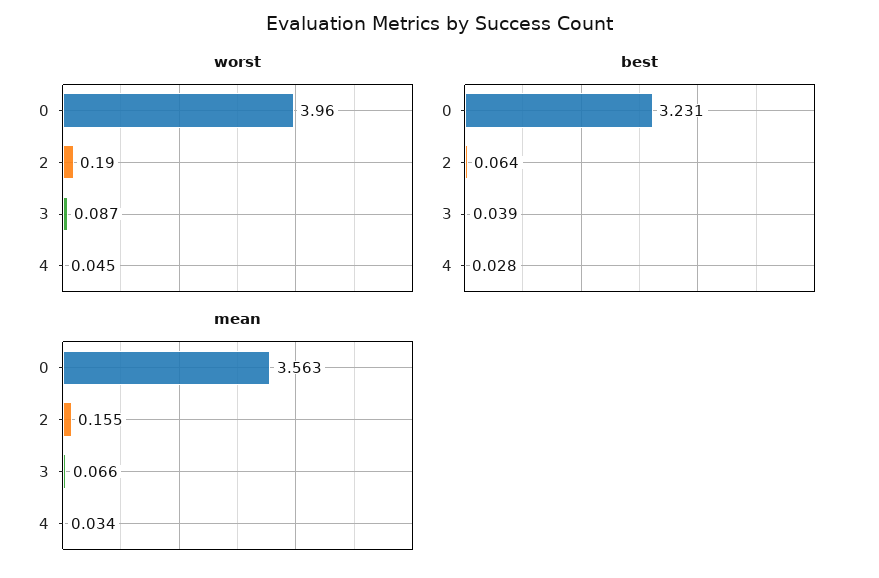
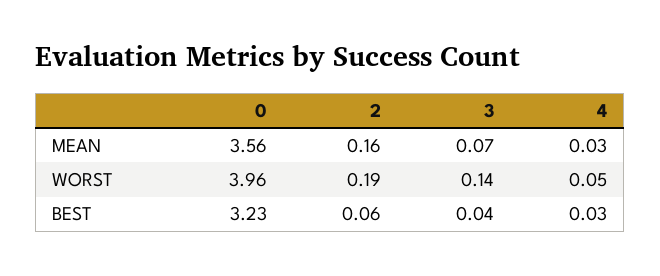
  {
    "worst": {
      "0": 3.96,
      "2": 0.19,
-     "3": 0.087,
+     "3": 0.14,
      "4": 0.045
    },
    "best": {
      "0": 3.231,
      "2": 0.064,
      "3": 0.039,
      "4": 0.028
    },
    "mean": {
      "0": 3.563,
      "2": 0.155,
      "3": 0.066,
      "4": 0.034
    }
  }

